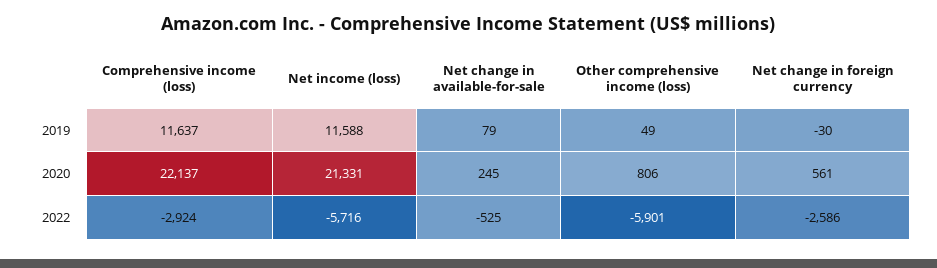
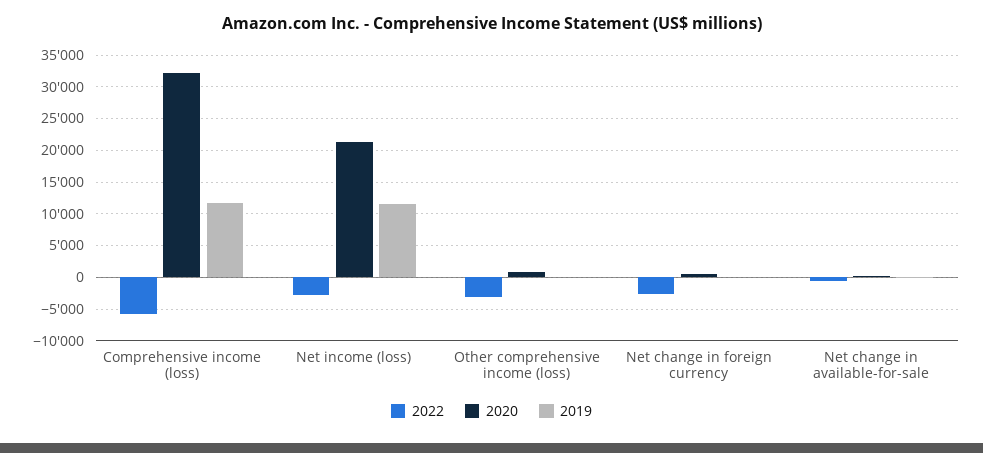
  {
    "2019": {
      "Comprehensive income (loss)": 11637,
      "Net income (loss)": 11588,
      "Net change in available-for-sale": 79,
      "Other comprehensive income (loss)": 49,
      "Net change in foreign currency": -30
    },
    "2020": {
-     "Comprehensive income (loss)": 22137,
+     "Comprehensive income (loss)": 32000,
      "Net income (loss)": 21331,
      "Net change in available-for-sale": 245,
      "Other comprehensive income (loss)": 806,
      "Net change in foreign currency": 561
    },
    "2022": {
-     "Comprehensive income (loss)": -2924,
+     "Comprehensive income (loss)": -6000,
-     "Net income (loss)": -5716,
+     "Net income (loss)": -3000,
      "Net change in available-for-sale": -525,
-     "Other comprehensive income (loss)": -5901,
+     "Other comprehensive income (loss)": -3000,
      "Net change in foreign currency": -2586
    }
  }

